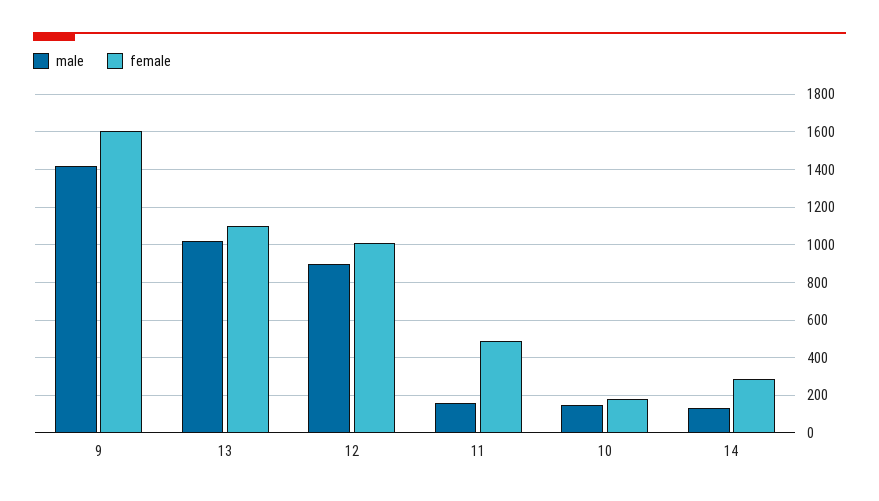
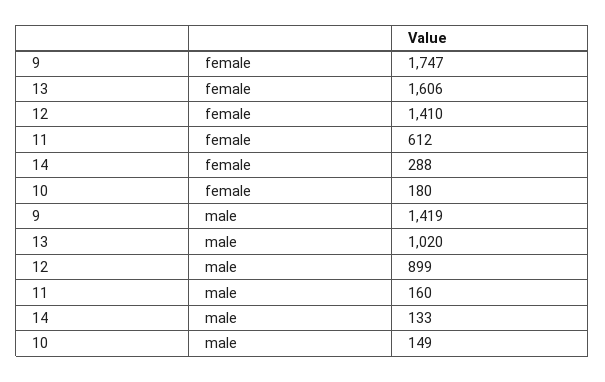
  {
    "male": {
      "9": 1419,
      "13": 1020,
      "12": 899,
      "11": 160,
      "10": 149,
      "14": 133
    },
    "female": {
-     "9": 1600,
+     "9": 1747,
-     "13": 1100,
+     "13": 1606,
-     "12": 1000,
+     "12": 1410,
-     "11": 500,
+     "11": 612,
      "10": 180,
      "14": 288
    }
  }

